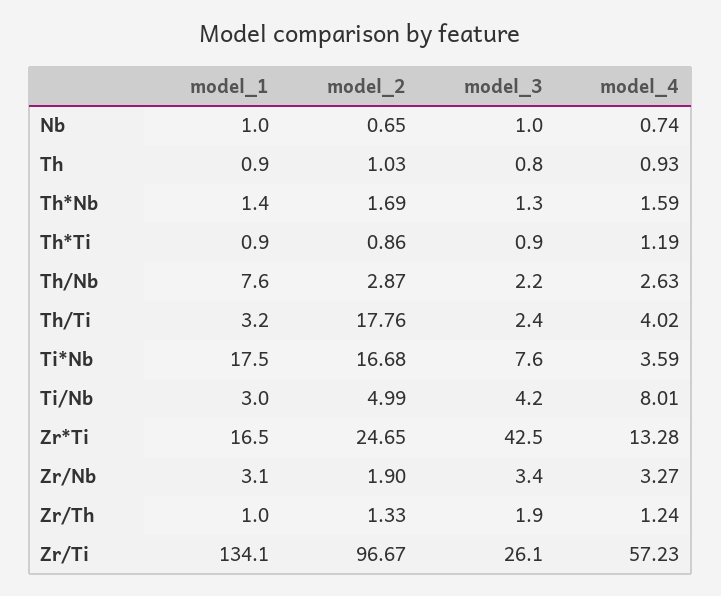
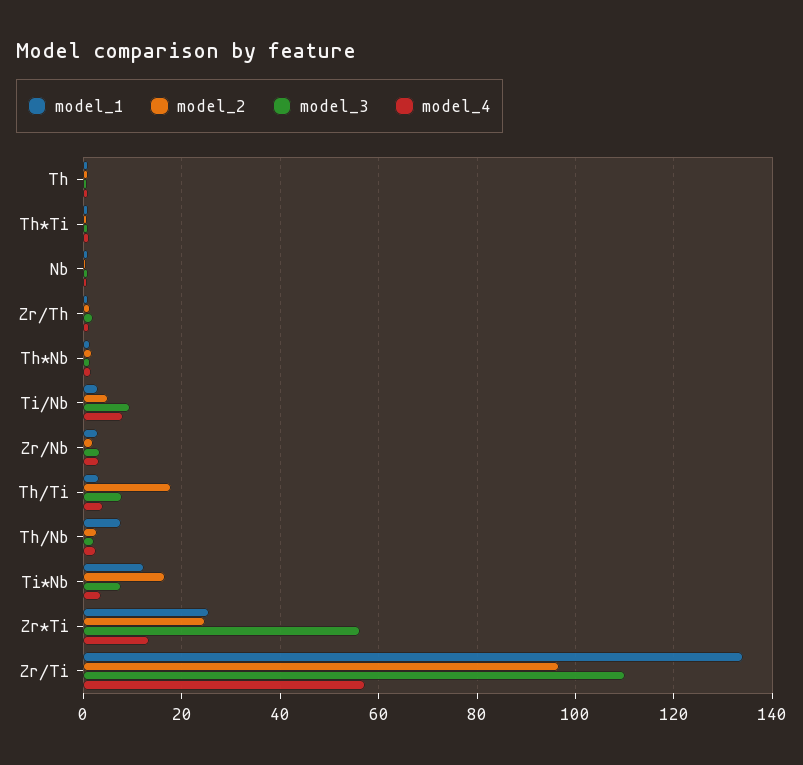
  {
    "model_1": {
      "Nb": 1,
      "Th": 0.9,
      "Th*Nb": 1.4,
      "Th*Ti": 0.9,
      "Th/Nb": 7.6,
      "Th/Ti": 3.2,
-     "Ti*Nb": 17.5,
+     "Ti*Nb": 12,
      "Ti/Nb": 3,
-     "Zr*Ti": 16.5,
+     "Zr*Ti": 26,
      "Zr/Nb": 3.1,
      "Zr/Th": 1,
      "Zr/Ti": 134.1
    },
    "model_2": {
      "Nb": 0.65,
      "Th": 1.03,
      "Th*Nb": 1.69,
      "Th*Ti": 0.86,
      "Th/Nb": 2.87,
      "Th/Ti": 17.76,
      "Ti*Nb": 16.68,
      "Ti/Nb": 4.99,
      "Zr*Ti": 24.65,
      "Zr/Nb": 1.9,
      "Zr/Th": 1.33,
      "Zr/Ti": 96.67
    },
    "model_3": {
      "Nb": 1,
      "Th": 0.8,
      "Th*Nb": 1.3,
      "Th*Ti": 0.9,
      "Th/Nb": 2.2,
-     "Th/Ti": 2.4,
+     "Th/Ti": 8,
      "Ti*Nb": 7.6,
-     "Ti/Nb": 4.2,
+     "Ti/Nb": 10,
-     "Zr*Ti": 42.5,
+     "Zr*Ti": 56,
      "Zr/Nb": 3.4,
      "Zr/Th": 1.9,
-     "Zr/Ti": 26.1
+     "Zr/Ti": 110
    },
    "model_4": {
      "Nb": 0.74,
      "Th": 0.93,
      "Th*Nb": 1.59,
      "Th*Ti": 1.19,
      "Th/Nb": 2.63,
      "Th/Ti": 4.02,
      "Ti*Nb": 3.59,
      "Ti/Nb": 8.01,
      "Zr*Ti": 13.28,
      "Zr/Nb": 3.27,
      "Zr/Th": 1.24,
      "Zr/Ti": 57.23
    }
  }

